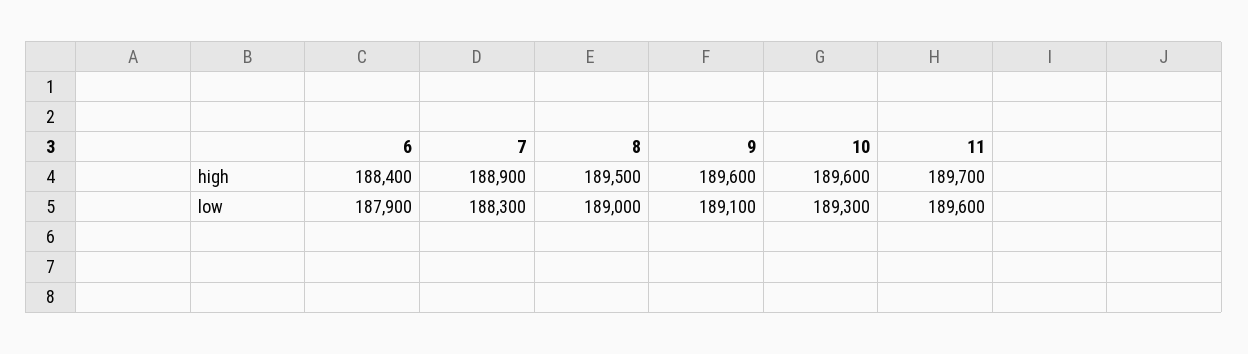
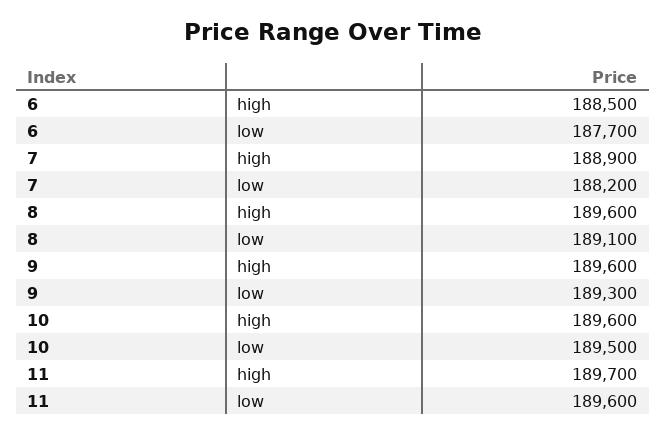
  {
    "6": {
-     "high": 188400,
+     "high": 188500,
-     "low": 187900
+     "low": 187700
    },
    "7": {
      "high": 188900,
-     "low": 188300
+     "low": 188200
    },
    "8": {
-     "high": 189500,
+     "high": 189600,
-     "low": 189000
+     "low": 189100
    },
    "9": {
      "high": 189600,
-     "low": 189100
+     "low": 189300
    },
    "10": {
      "high": 189600,
-     "low": 189300
+     "low": 189500
    },
    "11": {
      "high": 189700,
      "low": 189600
    }
  }

